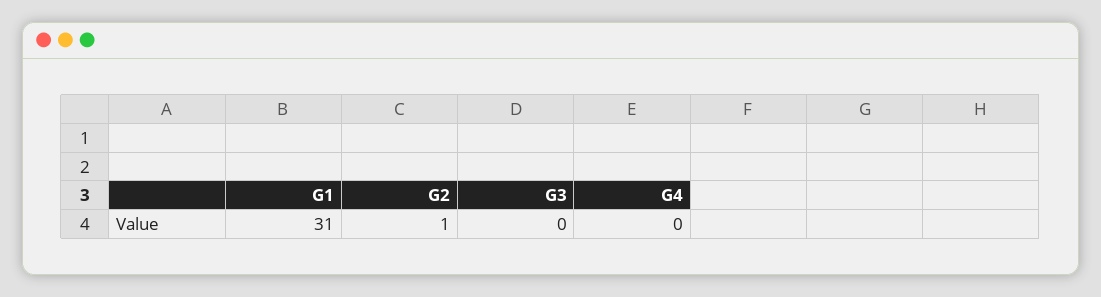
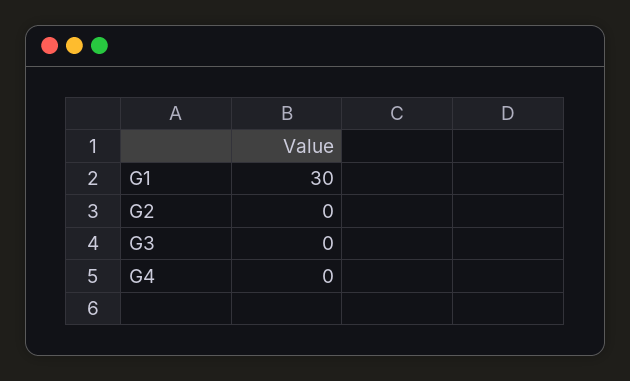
  {
-   "G1": 31,
+   "G1": 30,
-   "G2": 1,
+   "G2": 0,
    "G3": 0,
    "G4": 0
  }

